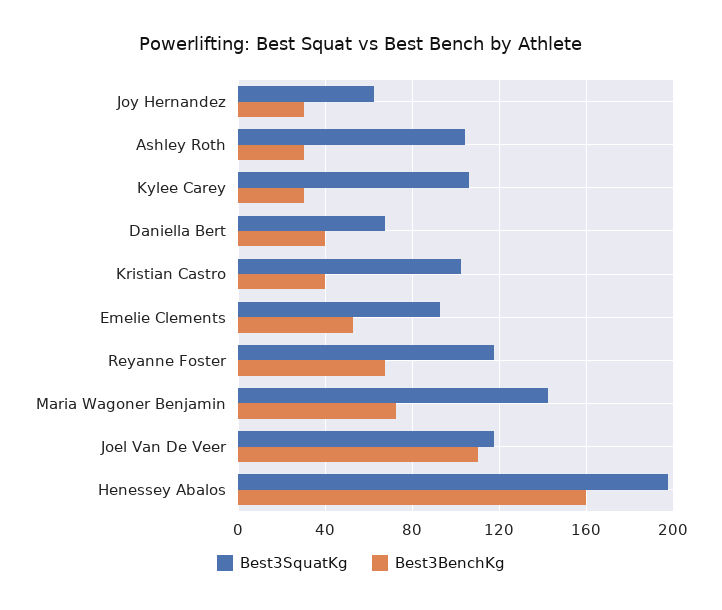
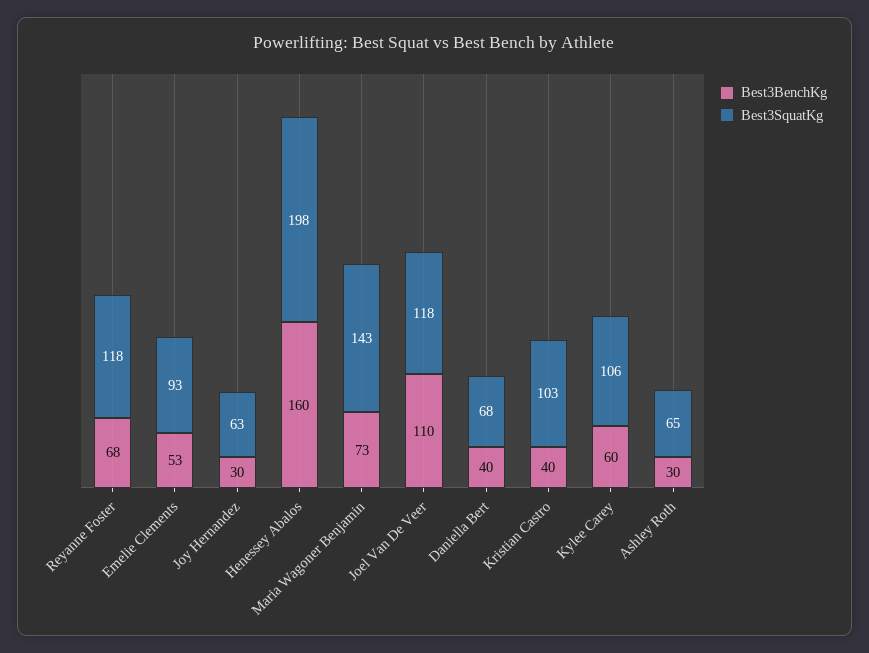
  {
    "Best3SquatKg": {
      "Joy Hernandez": 63,
-     "Ashley Roth": 105,
+     "Ashley Roth": 65,
      "Kylee Carey": 106,
      "Daniella Bert": 68,
      "Kristian Castro": 103,
      "Emelie Clements": 93,
      "Reyanne Foster": 118,
      "Maria Wagoner Benjamin": 143,
      "Joel Van De Veer": 118,
      "Henessey Abalos": 198
    },
    "Best3BenchKg": {
      "Joy Hernandez": 30,
      "Ashley Roth": 30,
-     "Kylee Carey": 30,
+     "Kylee Carey": 60,
      "Daniella Bert": 40,
      "Kristian Castro": 40,
      "Emelie Clements": 53,
      "Reyanne Foster": 68,
      "Maria Wagoner Benjamin": 73,
      "Joel Van De Veer": 110,
      "Henessey Abalos": 160
    }
  }

